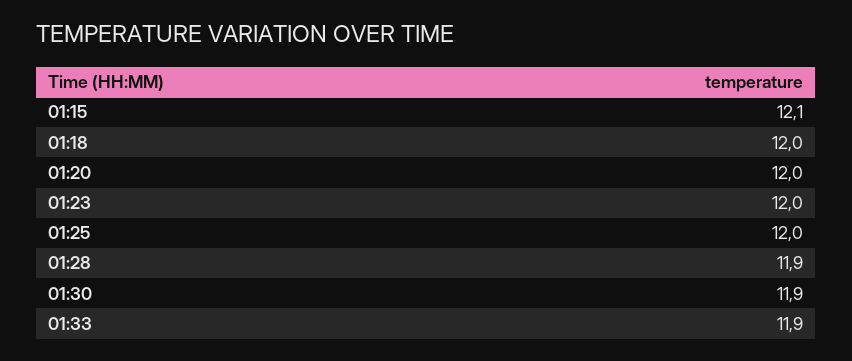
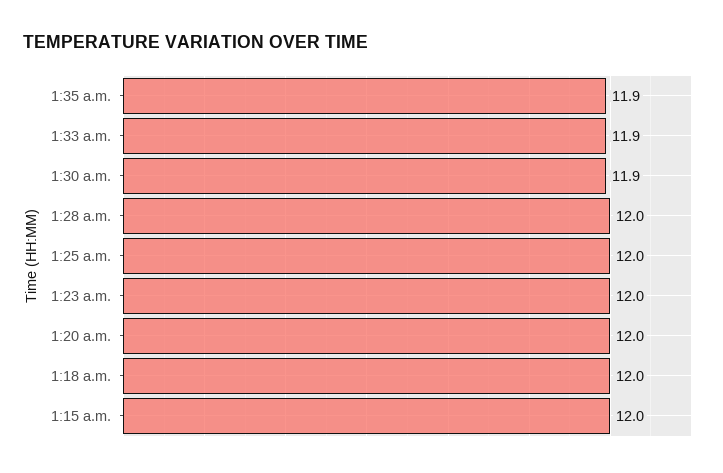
  {
-   "01:15": 12.1,
+   "01:15": 12,
    "01:18": 12,
    "01:20": 12,
    "01:23": 12,
    "01:25": 12,
-   "01:28": 11.9,
+   "01:28": 12,
    "01:30": 11.9,
-   "01:33": 11.9
+   "01:33": 11.9,
+   "1:35 a.m.": 11.9
  }

